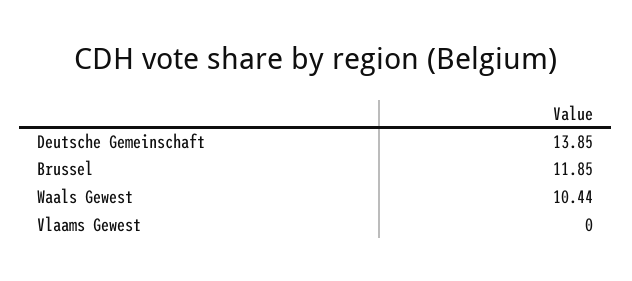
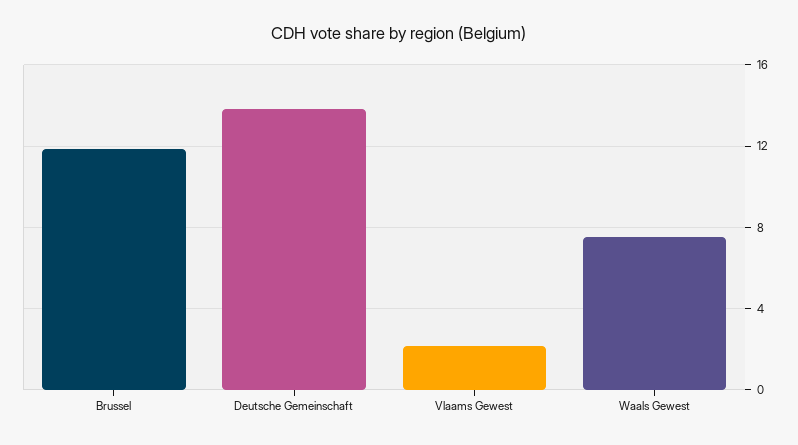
  {
    "Deutsche Gemeinschaft": 13.85,
    "Brussel": 11.85,
-   "Waals Gewest": 10.44,
+   "Waals Gewest": 7.5,
-   "Vlaams Gewest": 0
+   "Vlaams Gewest": 2
  }

